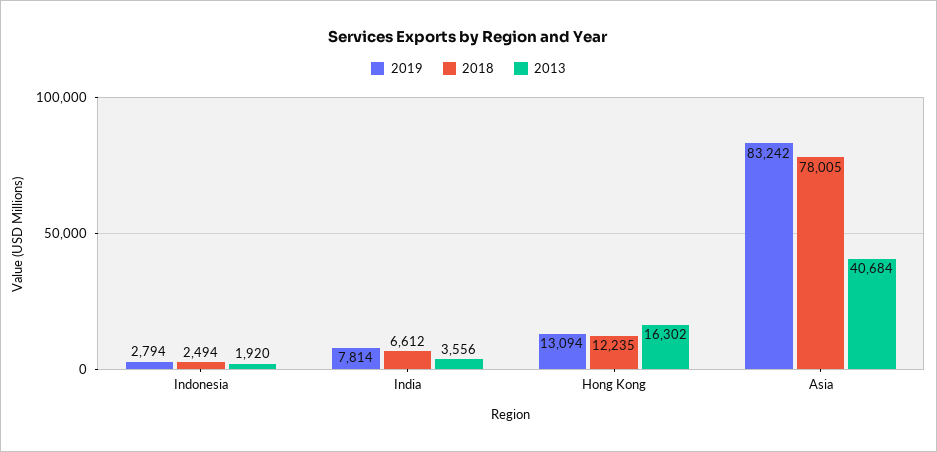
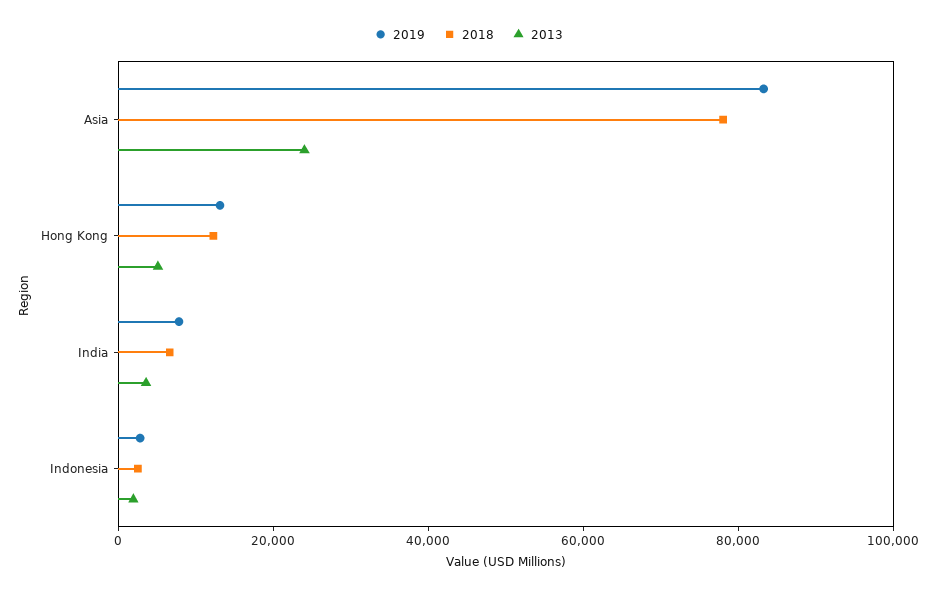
  {
    "2019": {
      "Indonesia": 2794,
      "India": 7814,
      "Hong Kong": 13094,
      "Asia": 83242
    },
    "2018": {
      "Indonesia": 2494,
      "India": 6612,
      "Hong Kong": 12235,
      "Asia": 78005
    },
    "2013": {
      "Indonesia": 1920,
      "India": 3556,
-     "Hong Kong": 16302,
+     "Hong Kong": 5000,
-     "Asia": 40684
+     "Asia": 25000
    }
  }

